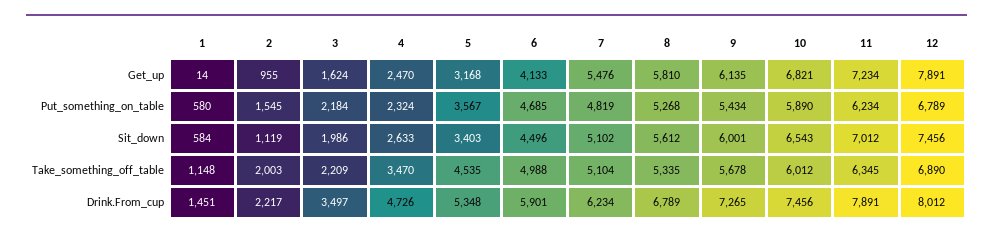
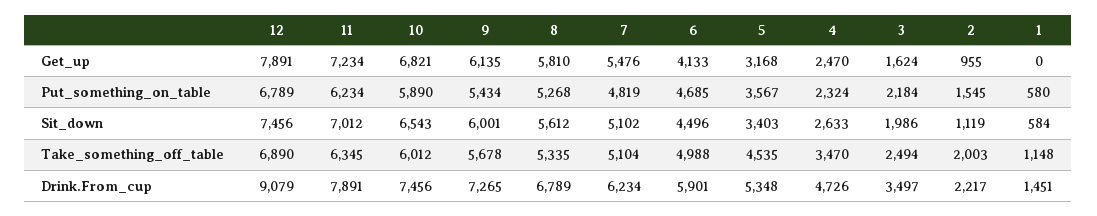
  {
    "1": {
-     "Get_up": 14,
+     "Get_up": 0,
      "Put_something_on_table": 580,
      "Sit_down": 584,
      "Take_something_off_table": 1148,
      "Drink.From_cup": 1451
    },
    "2": {
      "Get_up": 955,
      "Put_something_on_table": 1545,
      "Sit_down": 1119,
      "Take_something_off_table": 2003,
      "Drink.From_cup": 2217
    },
    "3": {
      "Get_up": 1624,
      "Put_something_on_table": 2184,
      "Sit_down": 1986,
-     "Take_something_off_table": 2209,
+     "Take_something_off_table": 2494,
      "Drink.From_cup": 3497
    },
    "4": {
      "Get_up": 2470,
      "Put_something_on_table": 2324,
      "Sit_down": 2633,
      "Take_something_off_table": 3470,
      "Drink.From_cup": 4726
    },
    "5": {
      "Get_up": 3168,
      "Put_something_on_table": 3567,
      "Sit_down": 3403,
      "Take_something_off_table": 4535,
      "Drink.From_cup": 5348
    },
    "6": {
      "Get_up": 4133,
      "Put_something_on_table": 4685,
      "Sit_down": 4496,
      "Take_something_off_table": 4988,
      "Drink.From_cup": 5901
    },
    "7": {
      "Get_up": 5476,
      "Put_something_on_table": 4819,
      "Sit_down": 5102,
      "Take_something_off_table": 5104,
      "Drink.From_cup": 6234
    },
    "8": {
      "Get_up": 5810,
      "Put_something_on_table": 5268,
      "Sit_down": 5612,
      "Take_something_off_table": 5335,
      "Drink.From_cup": 6789
    },
    "9": {
      "Get_up": 6135,
      "Put_something_on_table": 5434,
      "Sit_down": 6001,
      "Take_something_off_table": 5678,
      "Drink.From_cup": 7265
    },
    "10": {
      "Get_up": 6821,
      "Put_something_on_table": 5890,
      "Sit_down": 6543,
      "Take_something_off_table": 6012,
      "Drink.From_cup": 7456
    },
    "11": {
      "Get_up": 7234,
      "Put_something_on_table": 6234,
      "Sit_down": 7012,
      "Take_something_off_table": 6345,
      "Drink.From_cup": 7891
    },
    "12": {
      "Get_up": 7891,
      "Put_something_on_table": 6789,
      "Sit_down": 7456,
      "Take_something_off_table": 6890,
-     "Drink.From_cup": 8012
+     "Drink.From_cup": 9079
    }
  }

